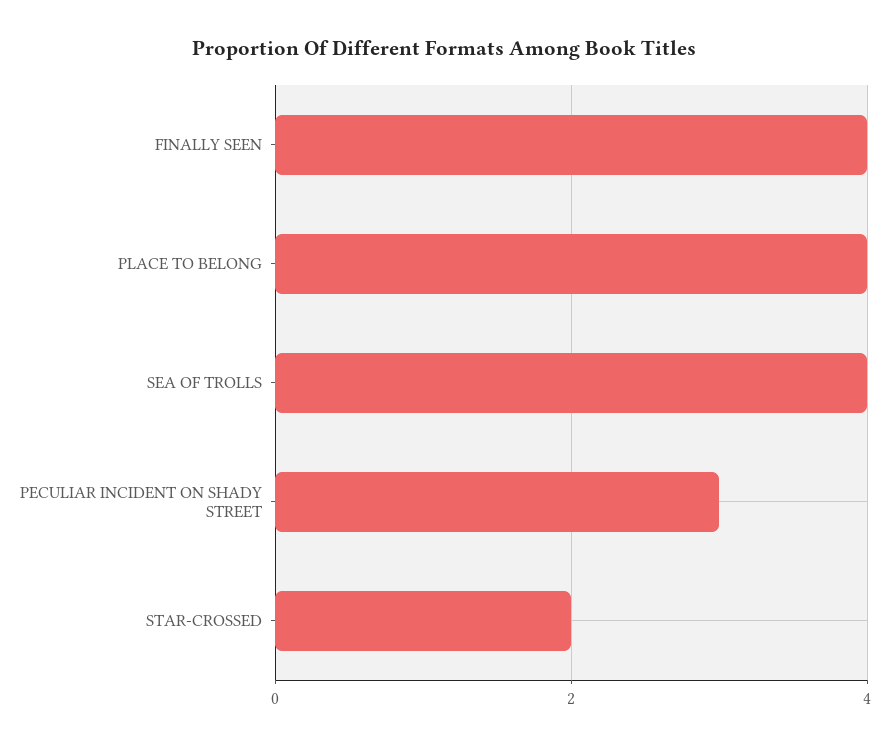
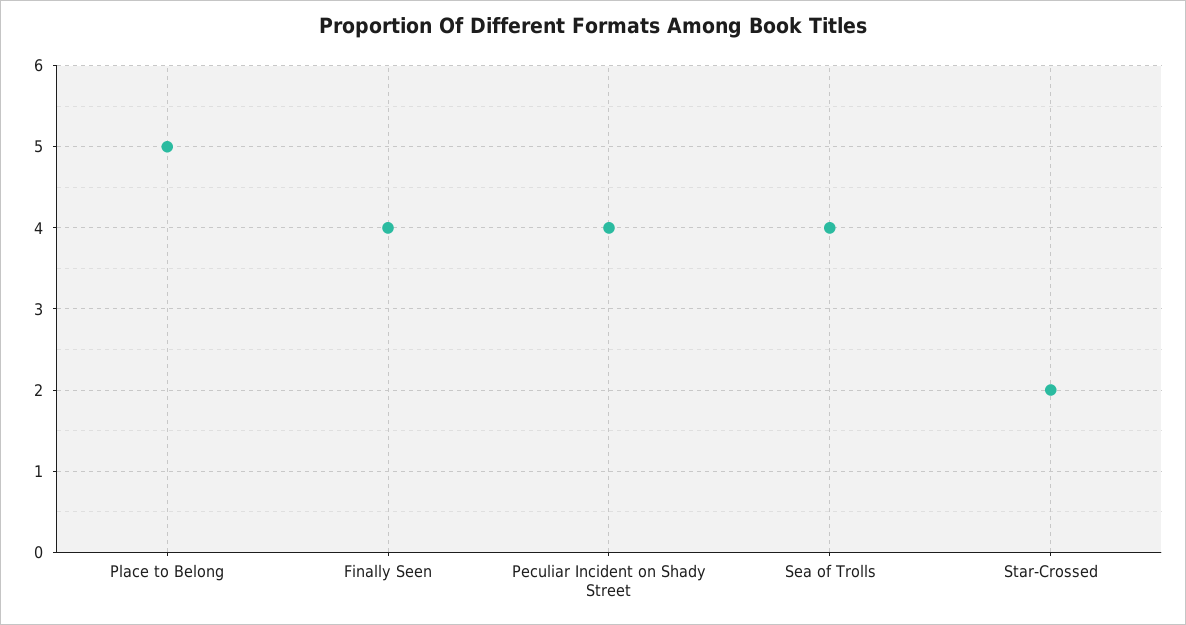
  {
    "FINALLY SEEN": 4,
-   "PLACE TO BELONG": 4,
+   "PLACE TO BELONG": 5,
    "SEA OF TROLLS": 4,
-   "PECULIAR INCIDENT ON SHADY STREET": 3,
+   "PECULIAR INCIDENT ON SHADY STREET": 4,
    "STAR-CROSSED": 2
  }

